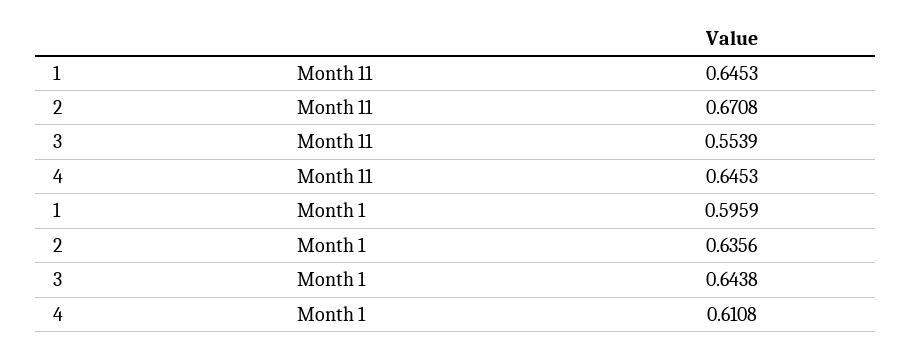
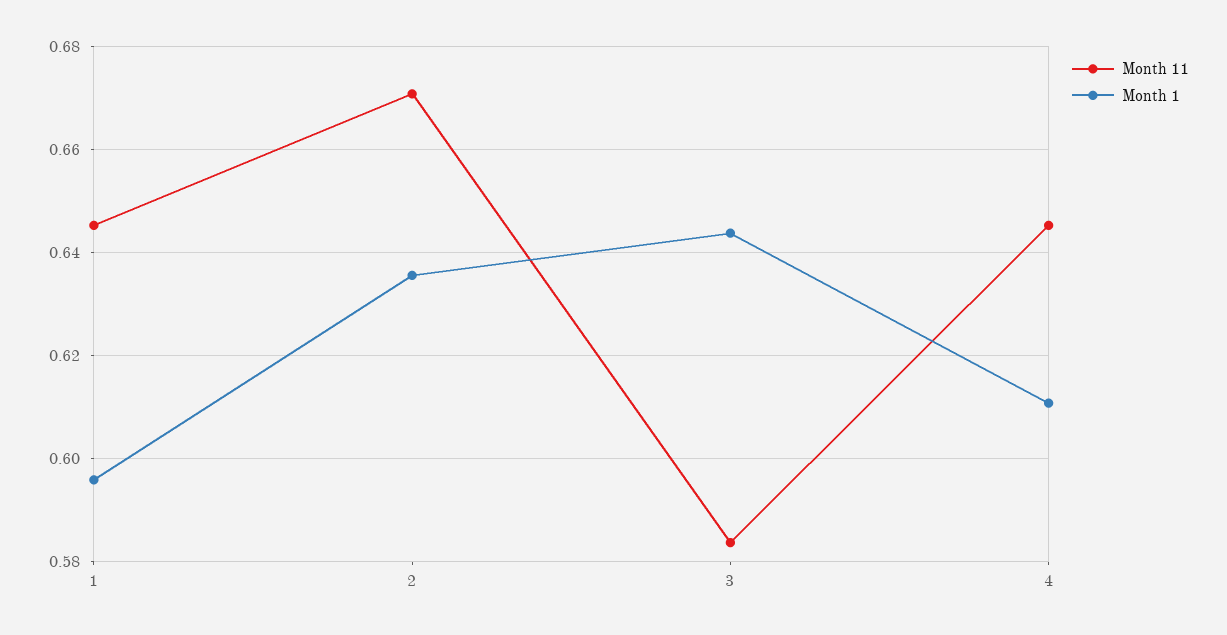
  {
    "Month 11": {
      "1": 0.6453,
      "2": 0.6708,
-     "3": 0.5539,
+     "3": 0.584,
      "4": 0.6453
    },
    "Month 1": {
      "1": 0.5959,
      "2": 0.6356,
      "3": 0.6438,
      "4": 0.6108
    }
  }

